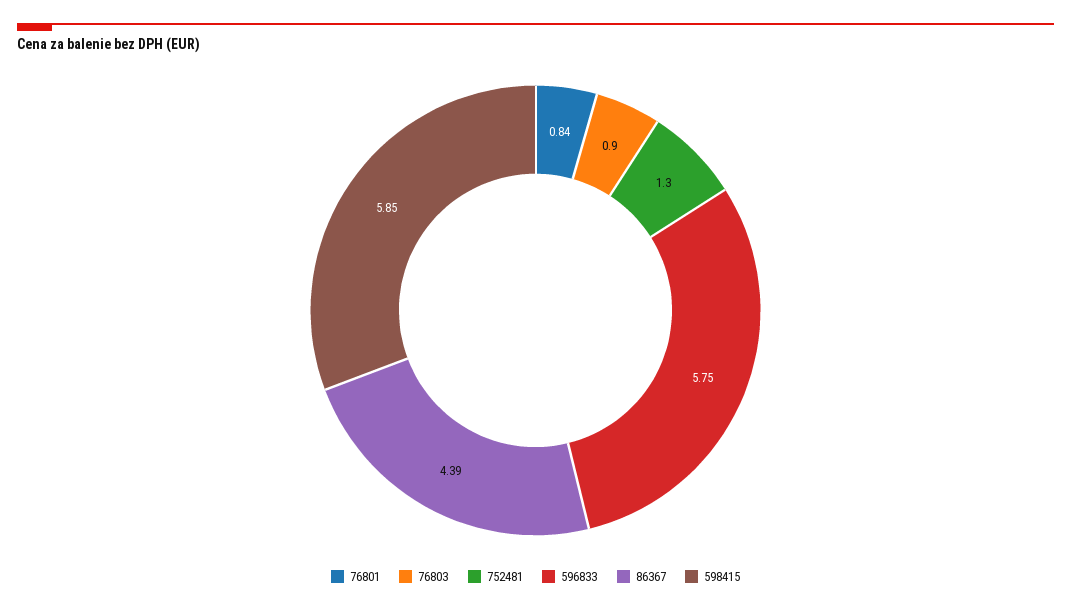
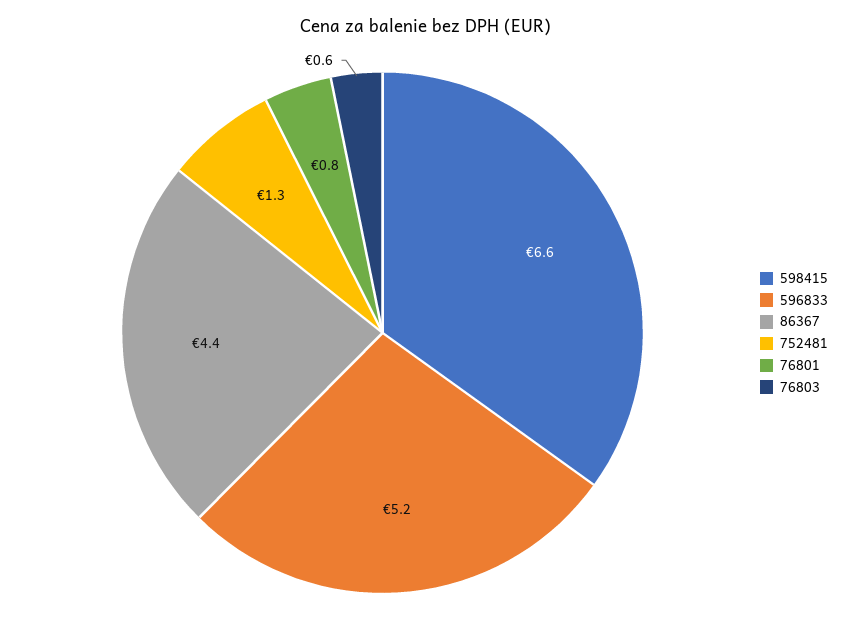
  {
    "76801": 0.84,
-   "76803": 0.9,
+   "76803": 0.6,
    "752481": 1.3,
-   "596833": 5.75,
+   "596833": 5.2,
    "86367": 4.39,
-   "598415": 5.85
+   "598415": 6.6
  }

